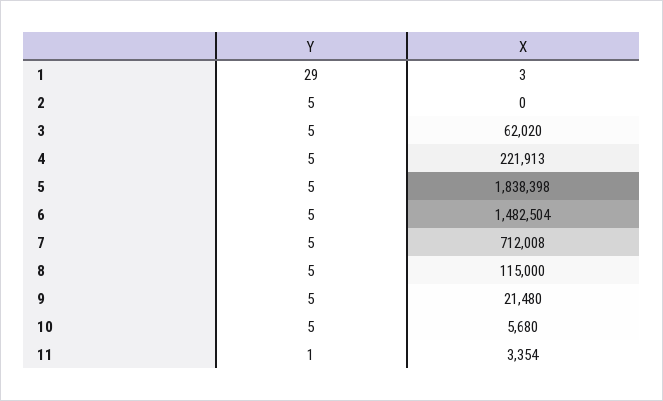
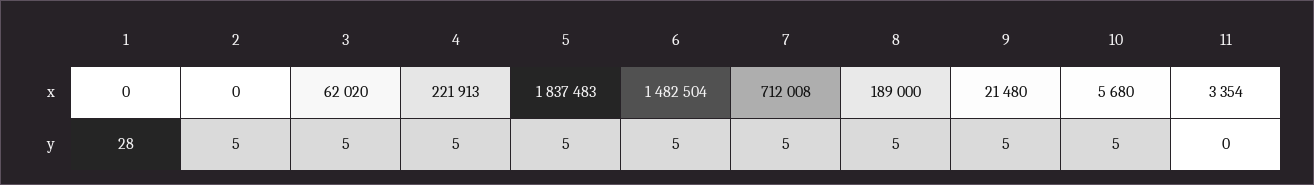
  {
    "Y": {
-     "1": 29,
+     "1": 28,
      "2": 5,
      "3": 5,
      "4": 5,
      "5": 5,
      "6": 5,
      "7": 5,
      "8": 5,
      "9": 5,
      "10": 5,
-     "11": 1
+     "11": 0
    },
    "X": {
-     "1": 3,
+     "1": 0,
      "2": 0,
      "3": 62020,
      "4": 221913,
-     "5": 1838398,
+     "5": 1837483,
      "6": 1482504,
      "7": 712008,
-     "8": 115000,
+     "8": 189000,
      "9": 21480,
      "10": 5680,
      "11": 3354
    }
  }

